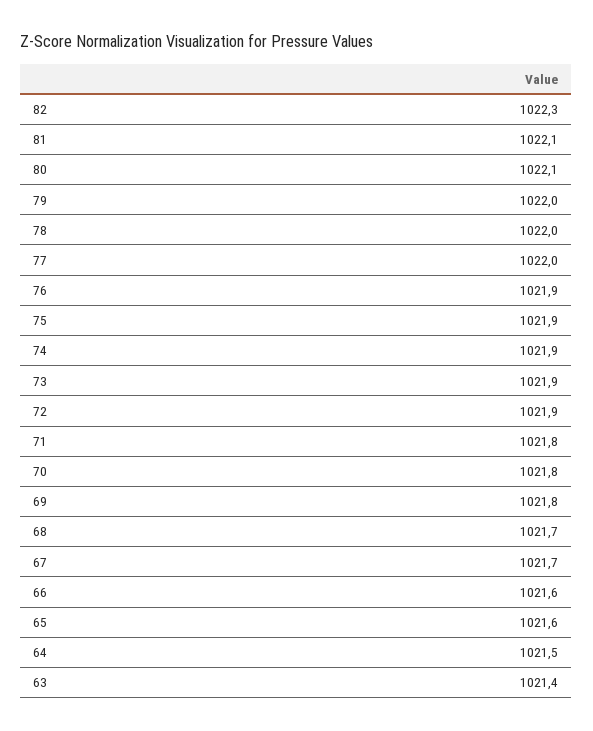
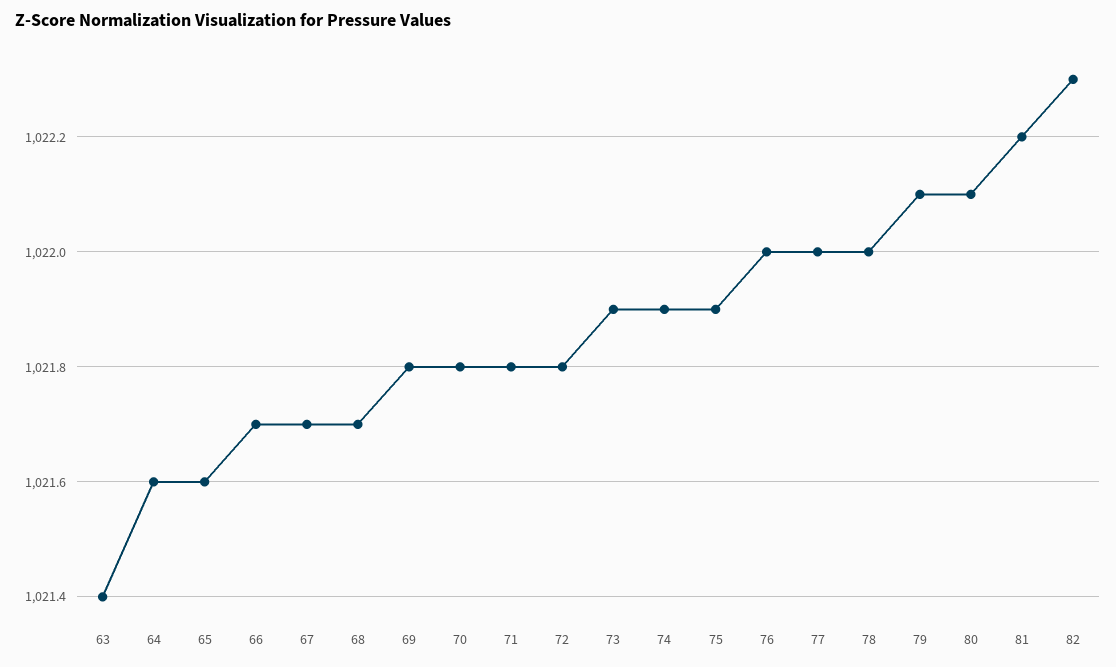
  {
    "82": 1022.3,
-   "81": 1022.1,
+   "81": 1022.2,
    "80": 1022.1,
-   "79": 1022,
+   "79": 1022.1,
    "78": 1022,
    "77": 1022,
-   "76": 1021.9,
+   "76": 1022,
    "75": 1021.9,
    "74": 1021.9,
    "73": 1021.9,
-   "72": 1021.9,
+   "72": 1021.8,
    "71": 1021.8,
    "70": 1021.8,
    "69": 1021.8,
    "68": 1021.7,
    "67": 1021.7,
-   "66": 1021.6,
+   "66": 1021.7,
    "65": 1021.6,
-   "64": 1021.5,
+   "64": 1021.6,
    "63": 1021.4
  }

